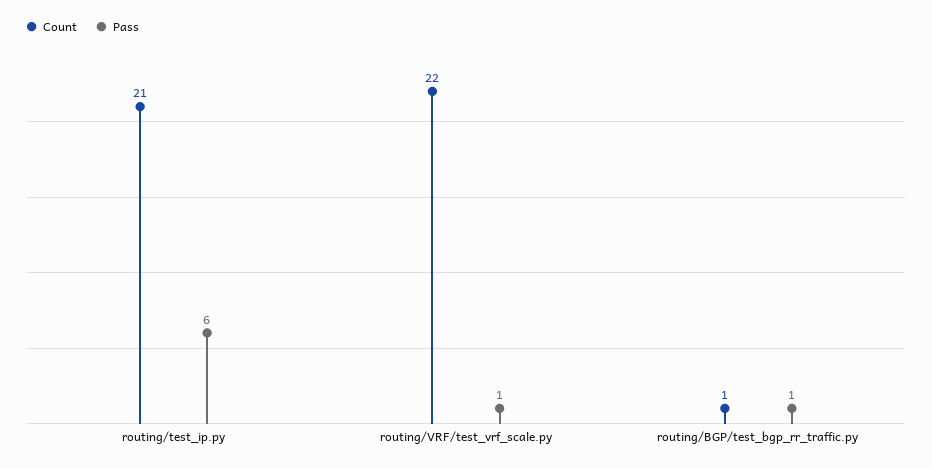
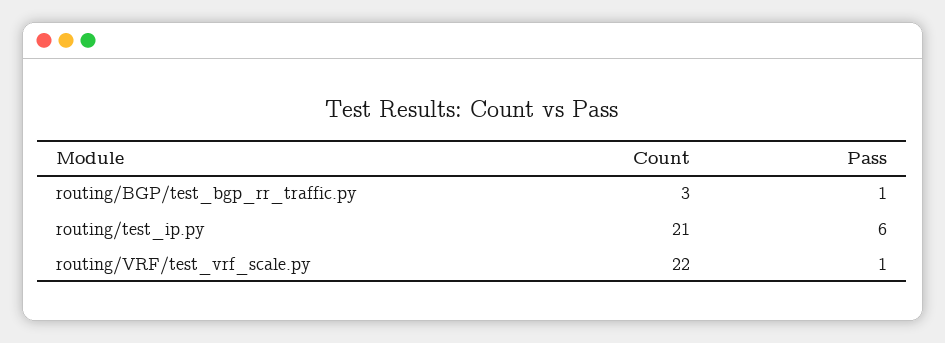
  {
    "Count": {
      "routing/test_ip.py": 21,
      "routing/VRF/test_vrf_scale.py": 22,
-     "routing/BGP/test_bgp_rr_traffic.py": 1
+     "routing/BGP/test_bgp_rr_traffic.py": 3
    },
    "Pass": {
      "routing/test_ip.py": 6,
      "routing/VRF/test_vrf_scale.py": 1,
      "routing/BGP/test_bgp_rr_traffic.py": 1
    }
  }

